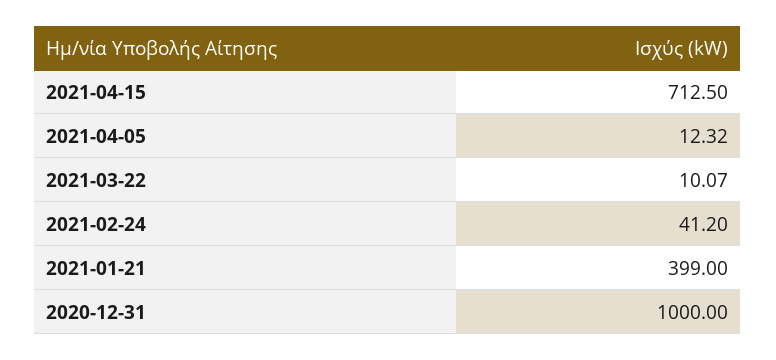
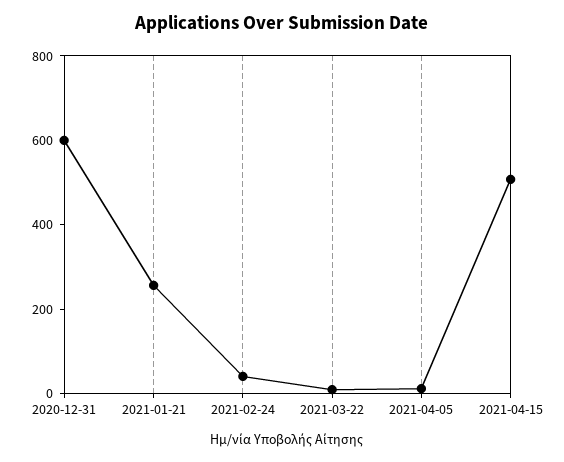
  {
-   "2021-04-15": 712.5,
+   "2021-04-15": 500,
    "2021-04-05": 12.32,
    "2021-03-22": 10.07,
    "2021-02-24": 41.2,
-   "2021-01-21": 399,
+   "2021-01-21": 250,
-   "2020-12-31": 1000
+   "2020-12-31": 600
  }

